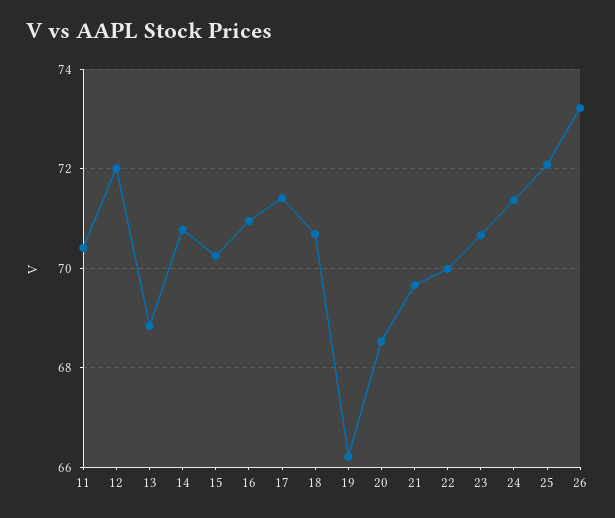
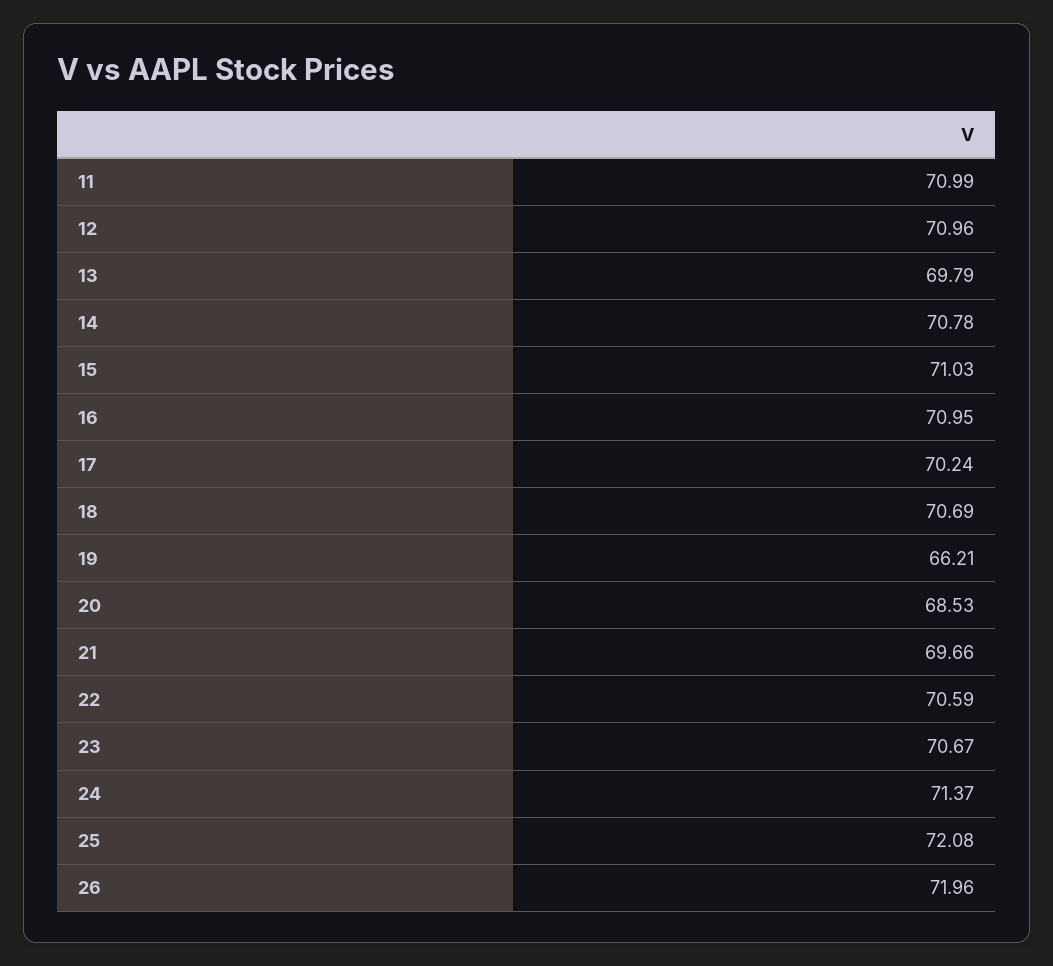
  {
-   "11": 70.4,
+   "11": 70.99,
-   "12": 72,
+   "12": 70.96,
-   "13": 68.8,
+   "13": 69.79,
    "14": 70.78,
-   "15": 70.2,
+   "15": 71.03,
    "16": 70.95,
-   "17": 71.4,
+   "17": 70.24,
    "18": 70.69,
    "19": 66.21,
    "20": 68.53,
    "21": 69.66,
-   "22": 70,
+   "22": 70.59,
    "23": 70.67,
    "24": 71.37,
    "25": 72.08,
-   "26": 73.2
+   "26": 71.96
  }

